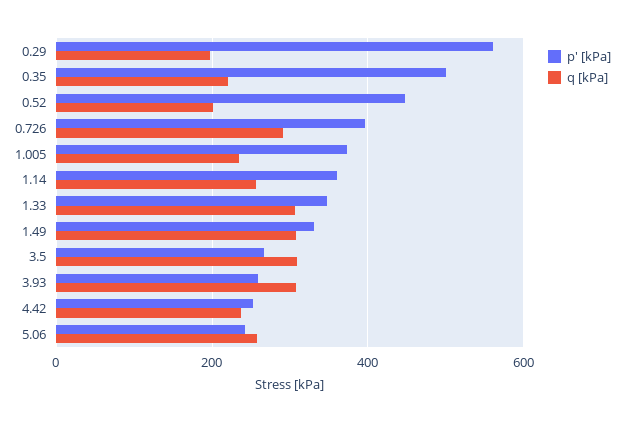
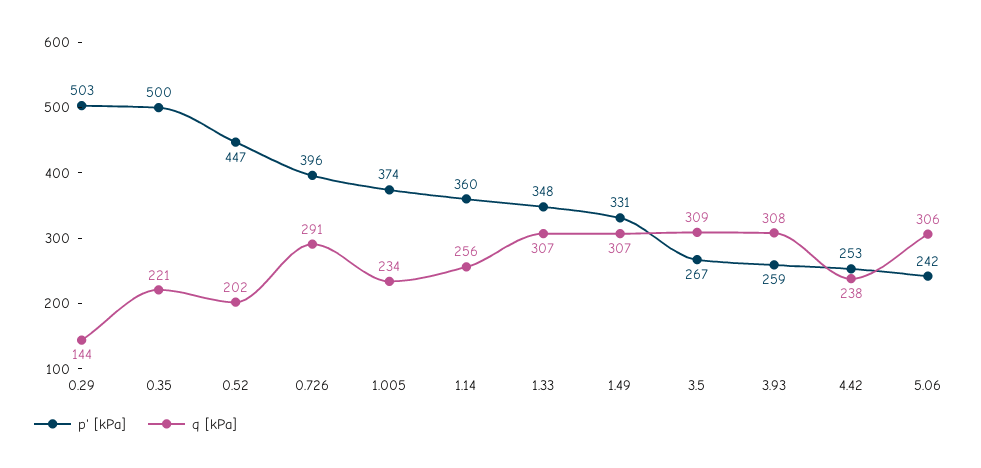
  {
    "p' [kPa]": {
-     "0.29": 560,
+     "0.29": 503,
      "0.35": 500,
      "0.52": 447,
      "0.726": 396,
      "1.005": 374,
      "1.14": 360,
      "1.33": 348,
      "1.49": 331,
      "3.5": 267,
      "3.93": 259,
      "4.42": 253,
      "5.06": 242
    },
    "q [kPa]": {
-     "0.29": 200,
+     "0.29": 144,
      "0.35": 221,
      "0.52": 202,
      "0.726": 291,
      "1.005": 234,
      "1.14": 256,
      "1.33": 307,
      "1.49": 307,
      "3.5": 309,
      "3.93": 308,
      "4.42": 238,
-     "5.06": 260
+     "5.06": 306
    }
  }

